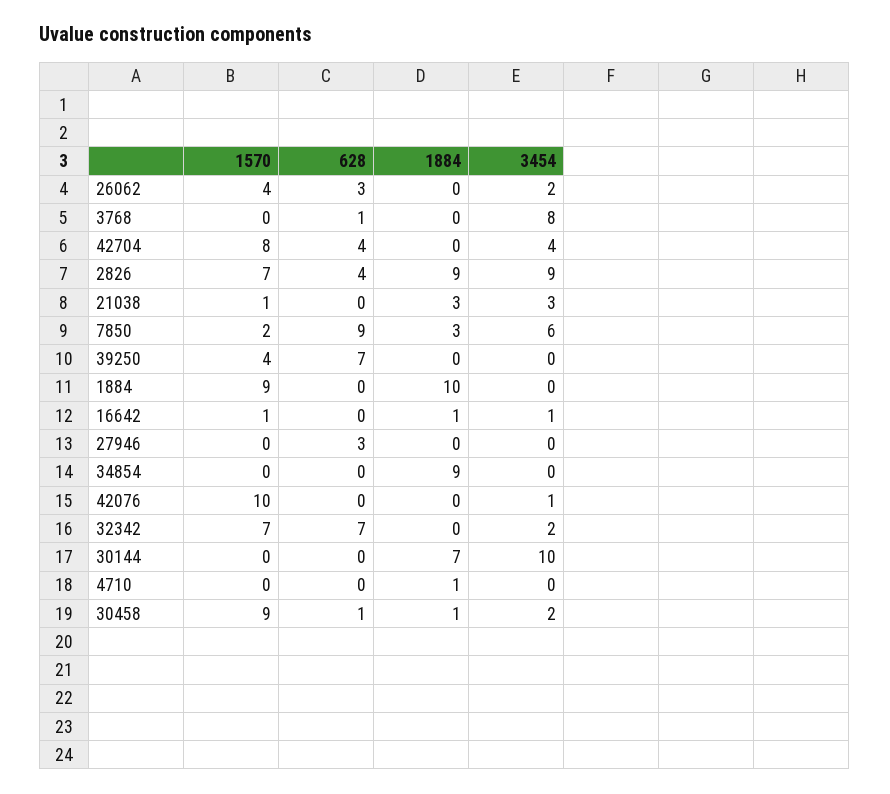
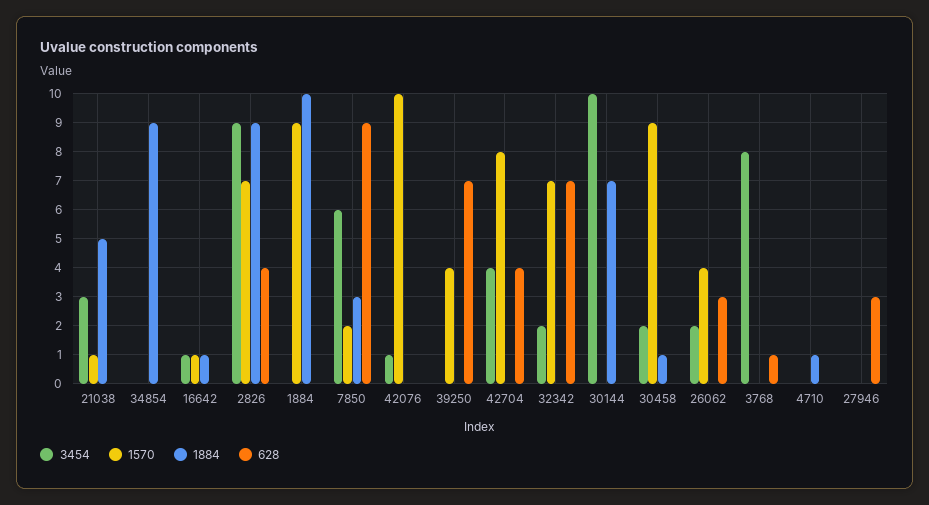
  {
    "1570": {
      "26062": 4,
      "3768": 0,
      "42704": 8,
      "2826": 7,
      "21038": 1,
      "7850": 2,
      "39250": 4,
      "1884": 9,
      "16642": 1,
      "27946": 0,
      "34854": 0,
      "42076": 10,
      "32342": 7,
      "30144": 0,
      "4710": 0,
      "30458": 9
    },
    "628": {
      "26062": 3,
      "3768": 1,
      "42704": 4,
      "2826": 4,
      "21038": 0,
      "7850": 9,
      "39250": 7,
      "1884": 0,
      "16642": 0,
      "27946": 3,
      "34854": 0,
      "42076": 0,
      "32342": 7,
      "30144": 0,
      "4710": 0,
-     "30458": 1
+     "30458": 0
    },
    "1884": {
      "26062": 0,
      "3768": 0,
      "42704": 0,
      "2826": 9,
-     "21038": 3,
+     "21038": 5,
      "7850": 3,
      "39250": 0,
      "1884": 10,
      "16642": 1,
      "27946": 0,
      "34854": 9,
      "42076": 0,
      "32342": 0,
      "30144": 7,
      "4710": 1,
      "30458": 1
    },
    "3454": {
      "26062": 2,
      "3768": 8,
      "42704": 4,
      "2826": 9,
      "21038": 3,
      "7850": 6,
      "39250": 0,
      "1884": 0,
      "16642": 1,
      "27946": 0,
      "34854": 0,
      "42076": 1,
      "32342": 2,
      "30144": 10,
      "4710": 0,
      "30458": 2
    }
  }

